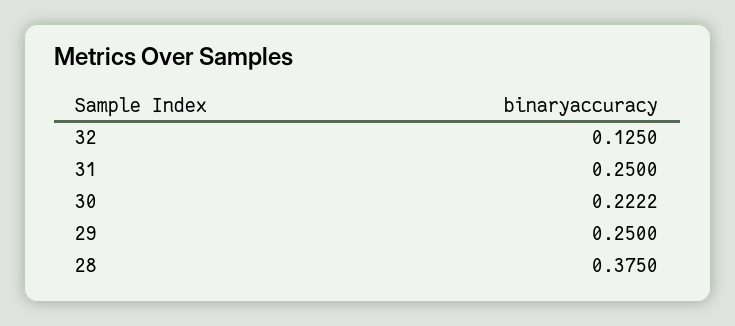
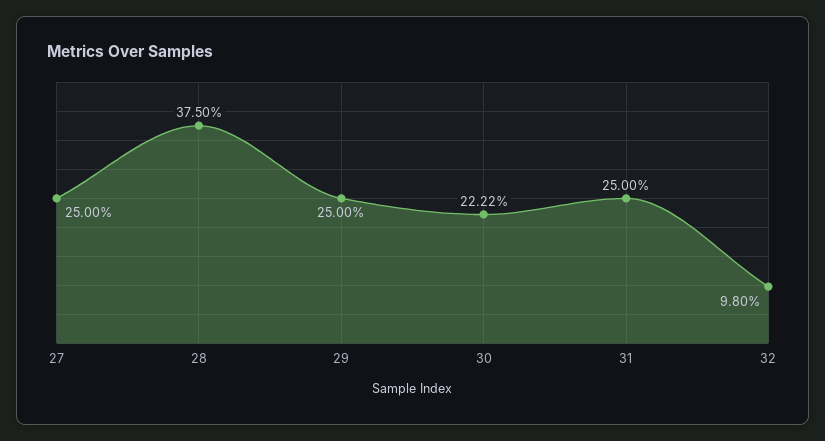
  {
-   "32": 0.125,
+   "32": 0.098,
    "31": 0.25,
    "30": 0.2222,
    "29": 0.25,
-   "28": 0.375
+   "28": 0.375,
+   "27": 0.25
  }

